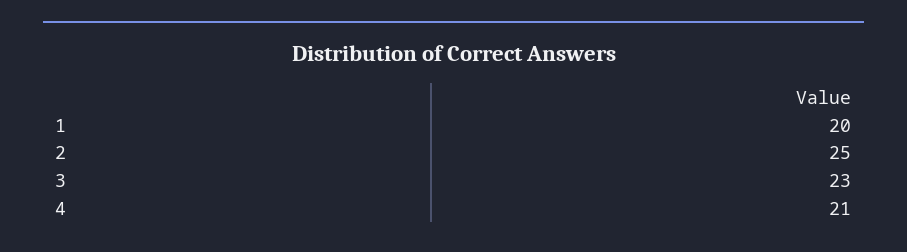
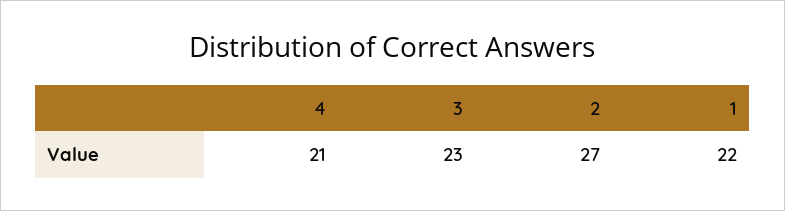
  {
-   "1": 20,
+   "1": 22,
-   "2": 25,
+   "2": 27,
    "3": 23,
    "4": 21
  }

